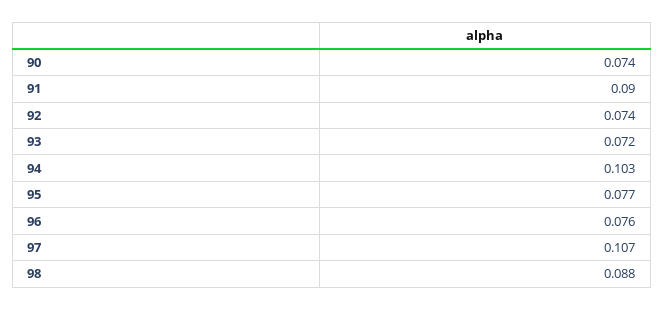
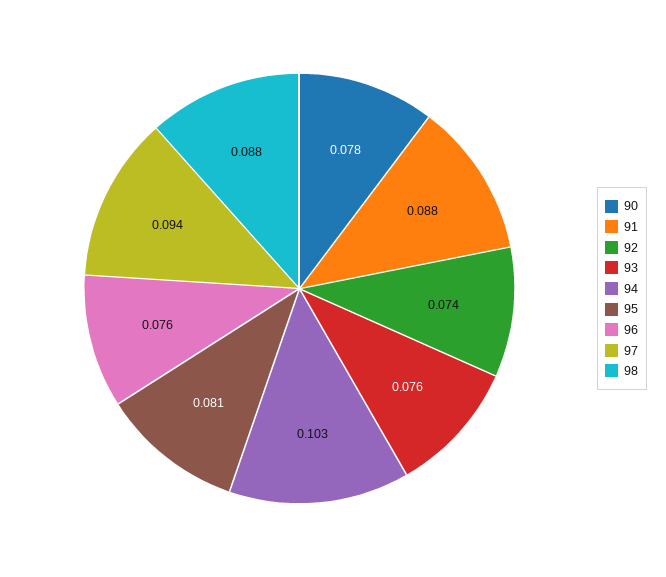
  {
-   "90": 0.074,
+   "90": 0.078,
-   "91": 0.09,
+   "91": 0.088,
    "92": 0.074,
-   "93": 0.072,
+   "93": 0.076,
    "94": 0.103,
-   "95": 0.077,
+   "95": 0.081,
    "96": 0.076,
-   "97": 0.107,
+   "97": 0.094,
    "98": 0.088
  }

